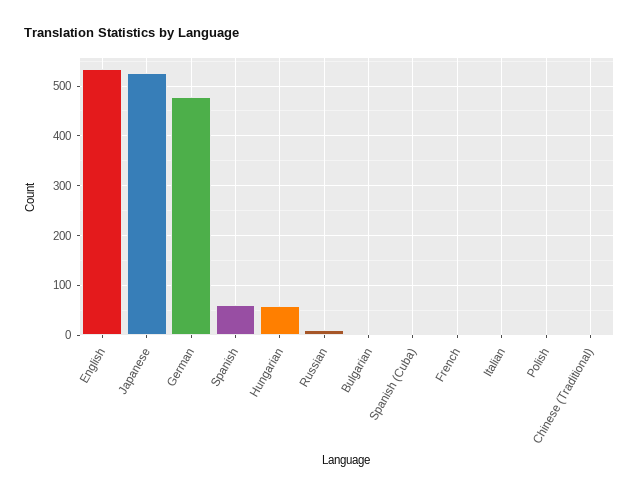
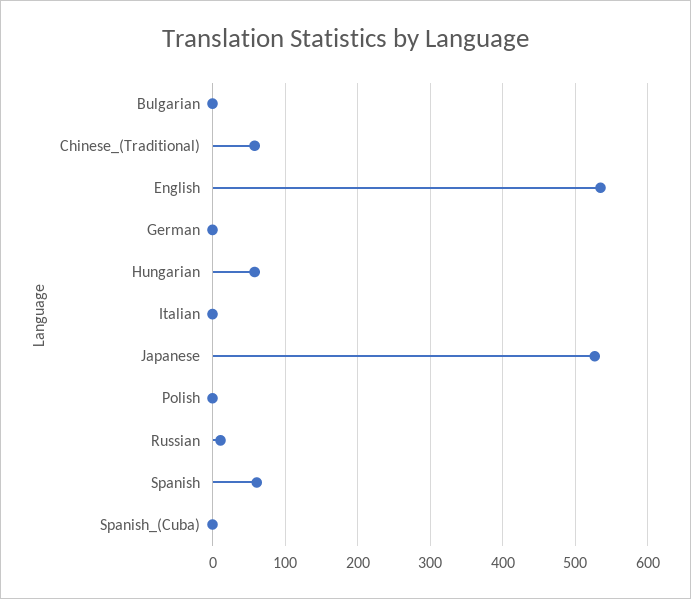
  {
    "English": 540,
    "Japanese": 530,
-   "German": 480,
+   "German": 0,
    "Spanish": 60,
    "Hungarian": 60,
    "Russian": 10,
    "Bulgarian": 0,
    "Spanish (Cuba)": 0,
-   "French": 0,
    "Italian": 0,
    "Polish": 0,
-   "Chinese (Traditional)": 0
+   "Chinese (Traditional)": 60
  }

